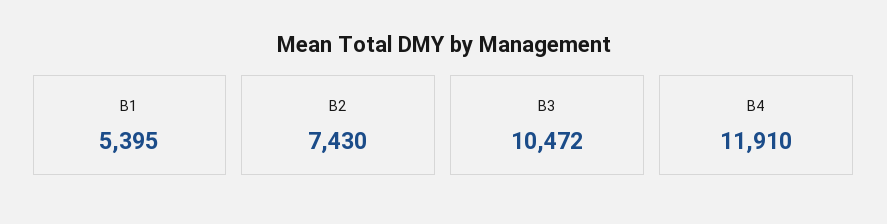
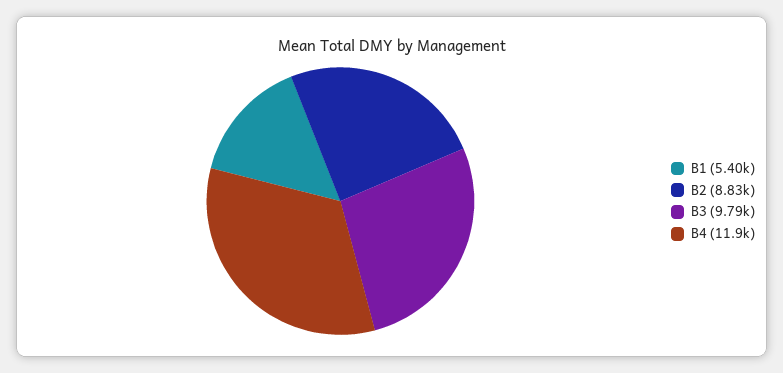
  {
    "B1": 5395,
-   "B2": 7430,
+   "B2": 8830,
-   "B3": 10472,
+   "B3": 9790,
    "B4": 11910
  }

